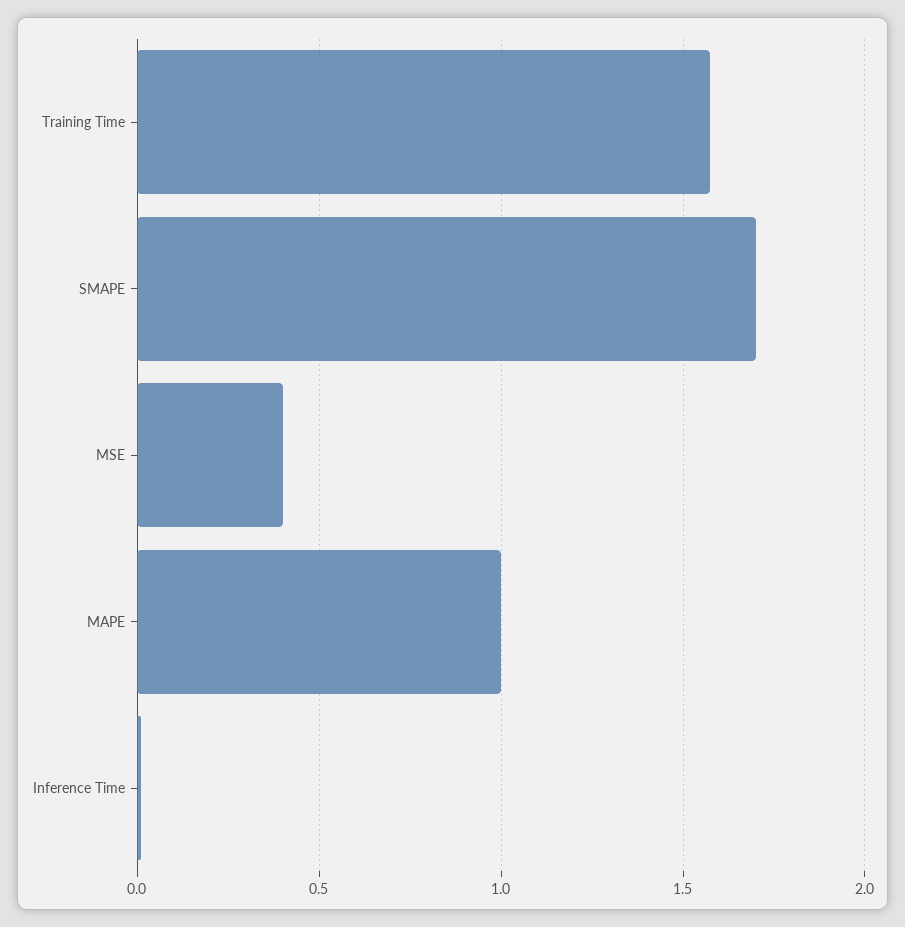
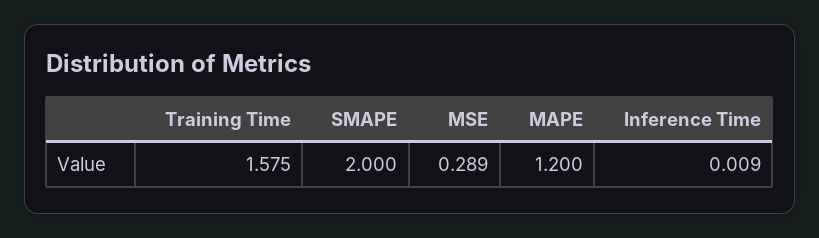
  {
    "Training Time": 1.575,
-   "SMAPE": 1.7,
+   "SMAPE": 2,
-   "MSE": 0.4,
+   "MSE": 0.289,
-   "MAPE": 1,
+   "MAPE": 1.2,
    "Inference Time": 0.009
  }

